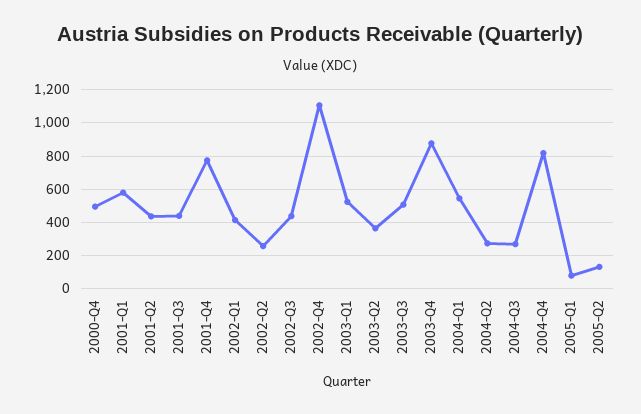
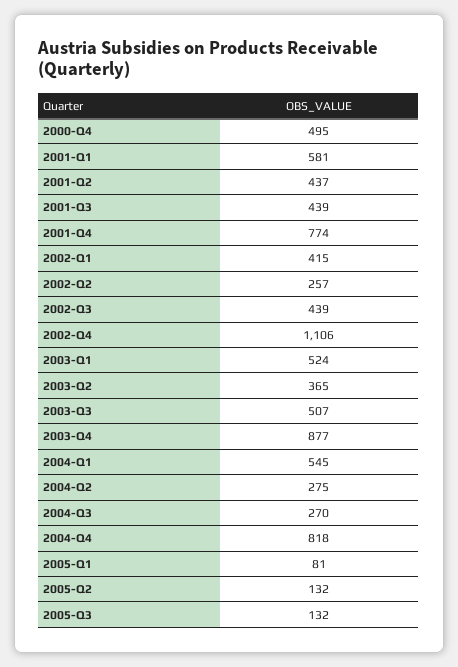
  {
    "2000-Q4": 495,
    "2001-Q1": 581,
    "2001-Q2": 437,
    "2001-Q3": 439,
    "2001-Q4": 774,
    "2002-Q1": 415,
    "2002-Q2": 257,
    "2002-Q3": 439,
    "2002-Q4": 1106,
    "2003-Q1": 524,
    "2003-Q2": 365,
    "2003-Q3": 507,
    "2003-Q4": 877,
    "2004-Q1": 545,
    "2004-Q2": 275,
    "2004-Q3": 270,
    "2004-Q4": 818,
    "2005-Q1": 81,
-   "2005-Q2": 132
+   "2005-Q2": 132,
+   "2005-Q3": 132
  }

